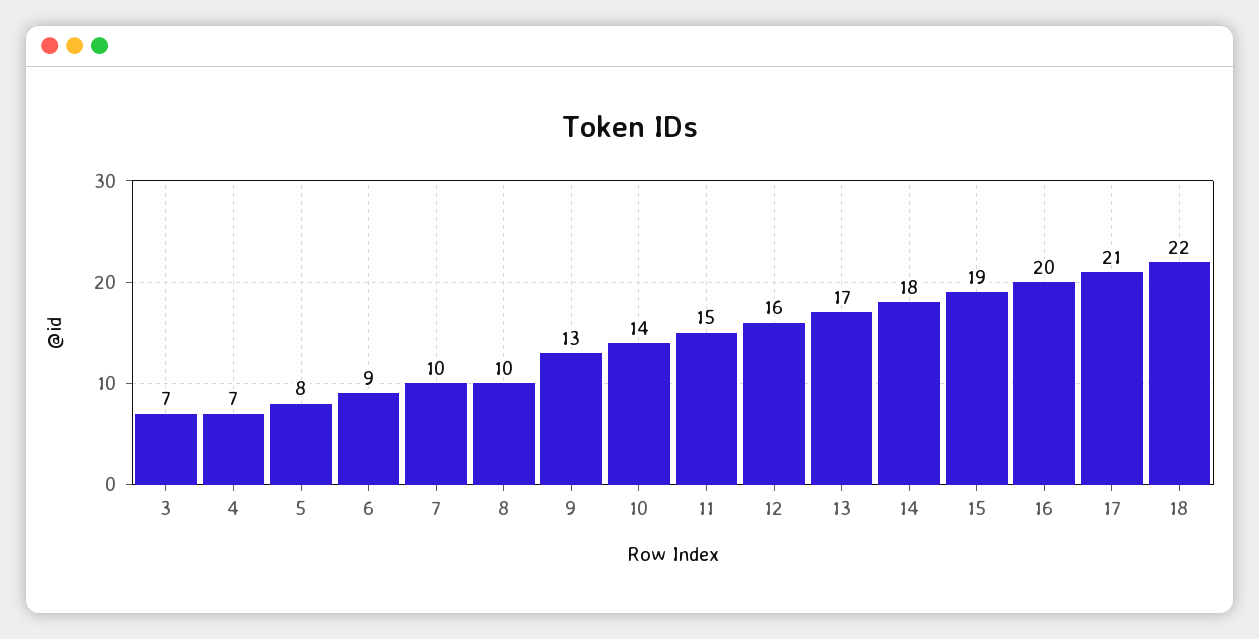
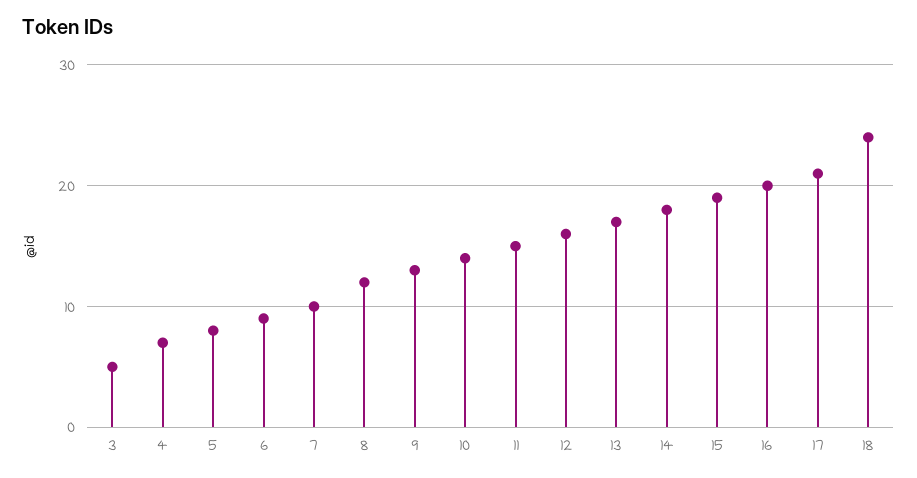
  {
-   "3": 7,
+   "3": 5,
    "4": 7,
    "5": 8,
    "6": 9,
    "7": 10,
-   "8": 10,
+   "8": 12,
    "9": 13,
    "10": 14,
    "11": 15,
    "12": 16,
    "13": 17,
    "14": 18,
    "15": 19,
    "16": 20,
    "17": 21,
-   "18": 22
+   "18": 24
  }

